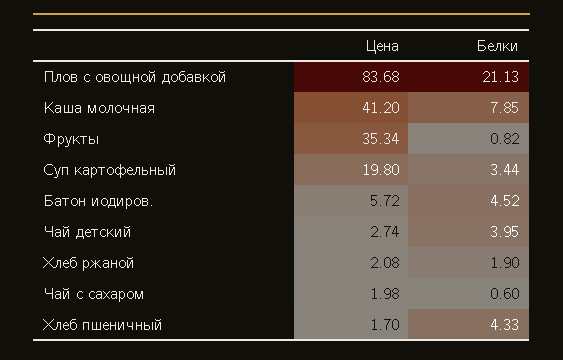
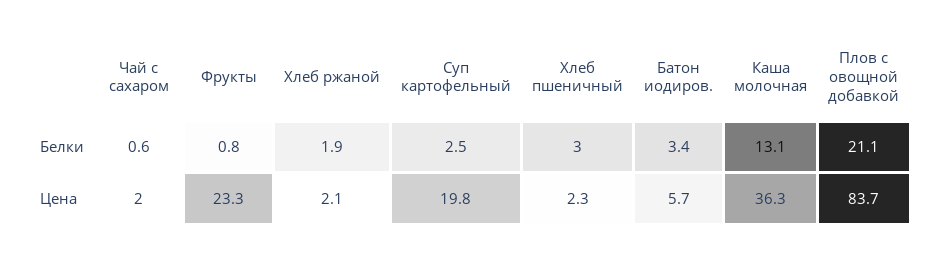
  {
    "Цена": {
      "Плов с овощной добавкой": 83.68,
-     "Каша молочная": 41.2,
+     "Каша молочная": 36.3,
-     "Фрукты": 35.34,
+     "Фрукты": 23.3,
      "Суп картофельный": 19.8,
      "Батон иодиров.": 5.72,
-     "Чай детский": 2.74,
      "Хлеб ржаной": 2.08,
      "Чай с сахаром": 1.98,
-     "Хлеб пшеничный": 1.7
+     "Хлеб пшеничный": 2.3
    },
    "Белки": {
      "Плов с овощной добавкой": 21.13,
-     "Каша молочная": 7.85,
+     "Каша молочная": 13.1,
      "Фрукты": 0.82,
-     "Суп картофельный": 3.44,
+     "Суп картофельный": 2.5,
-     "Батон иодиров.": 4.52,
+     "Батон иодиров.": 3.4,
-     "Чай детский": 3.95,
      "Хлеб ржаной": 1.9,
      "Чай с сахаром": 0.6,
-     "Хлеб пшеничный": 4.33
+     "Хлеб пшеничный": 3
    }
  }

